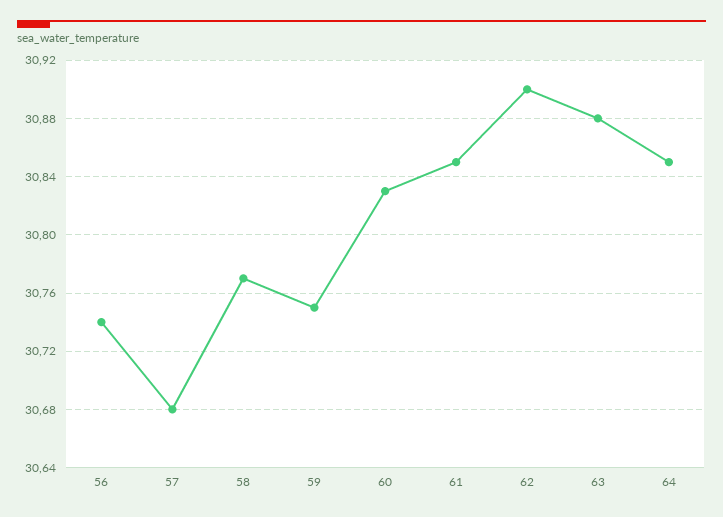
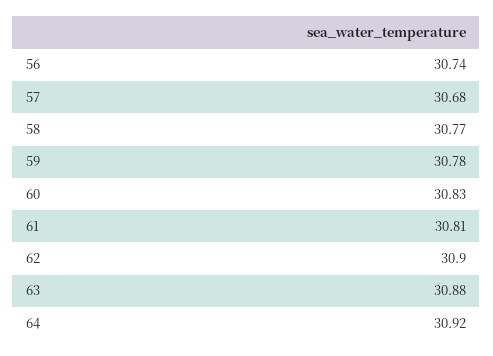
  {
    "56": 30.74,
    "57": 30.68,
    "58": 30.77,
-   "59": 30.75,
+   "59": 30.78,
    "60": 30.83,
-   "61": 30.85,
+   "61": 30.81,
    "62": 30.9,
    "63": 30.88,
-   "64": 30.85
+   "64": 30.92
  }

